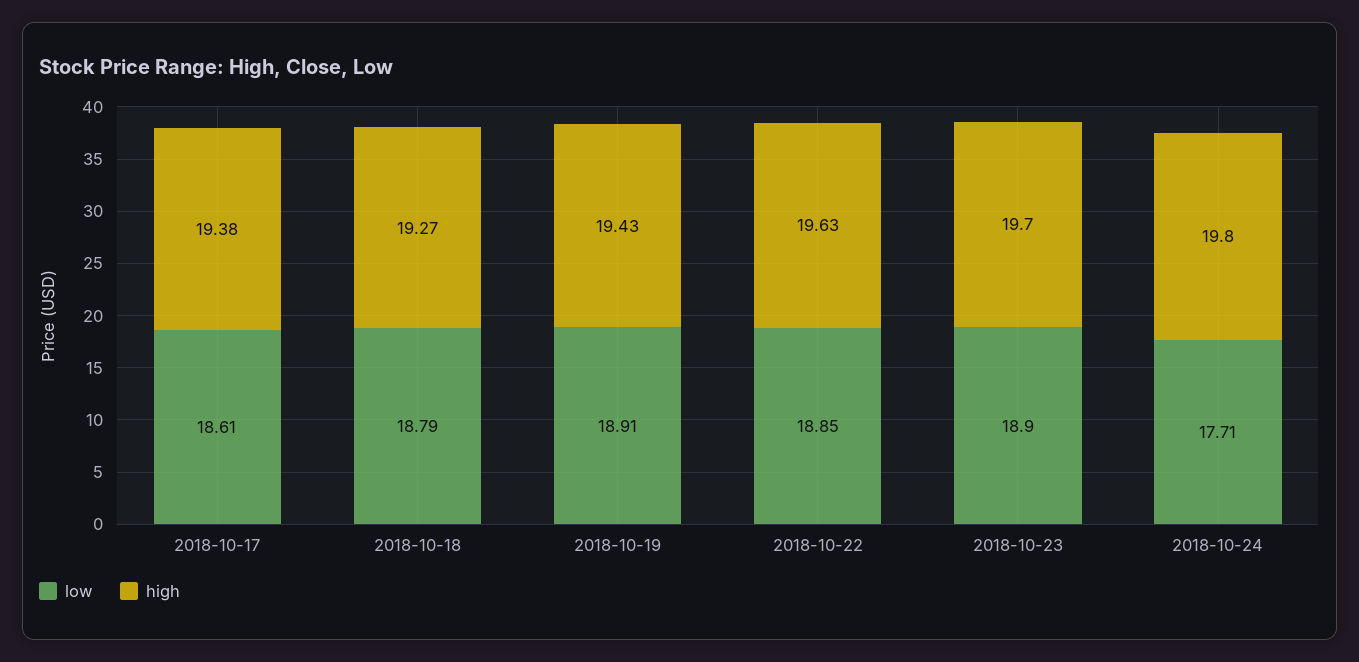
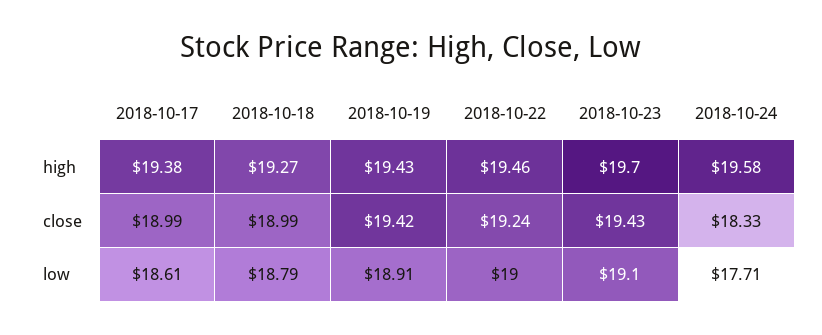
  {
    "low": {
      "2018-10-17": 18.61,
      "2018-10-18": 18.79,
      "2018-10-19": 18.91,
-     "2018-10-22": 18.85,
+     "2018-10-22": 19,
-     "2018-10-23": 18.9,
+     "2018-10-23": 19.1,
      "2018-10-24": 17.71
    },
    "high": {
      "2018-10-17": 19.38,
      "2018-10-18": 19.27,
      "2018-10-19": 19.43,
-     "2018-10-22": 19.63,
+     "2018-10-22": 19.46,
      "2018-10-23": 19.7,
-     "2018-10-24": 19.8
+     "2018-10-24": 19.58
-   }
+   },
+   "close": {
+     "2018-10-17": 18.99,
+     "2018-10-18": 18.99,
+     "2018-10-19": 19.42,
+     "2018-10-22": 19.24,
+     "2018-10-23": 19.43,
+     "2018-10-24": 18.33
+   }
  }

